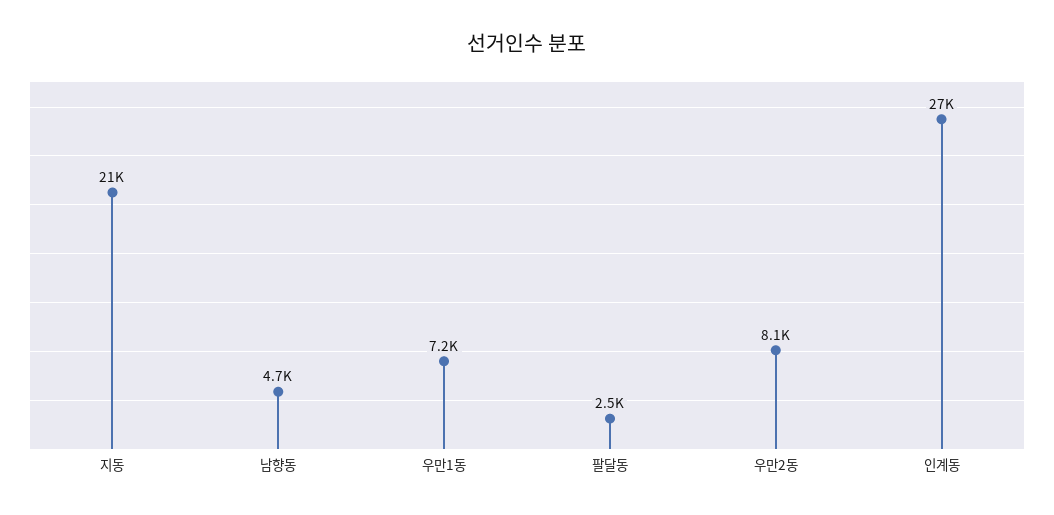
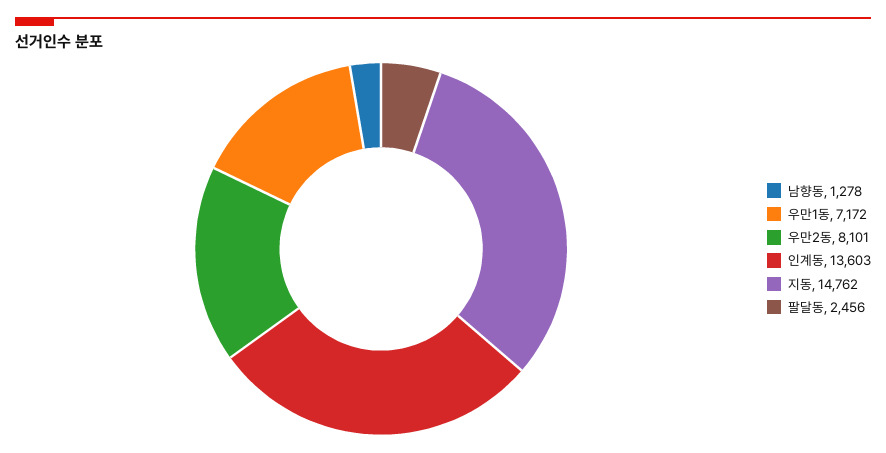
  {
-   "지동": 21000,
+   "지동": 14762,
-   "남향동": 4700,
+   "남향동": 1278,
    "우만1동": 7172,
    "팔달동": 2456,
    "우만2동": 8101,
-   "인계동": 27000
+   "인계동": 13603
  }

